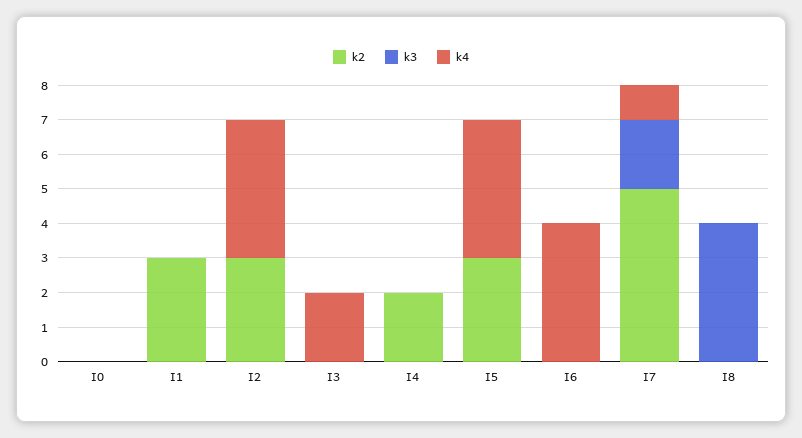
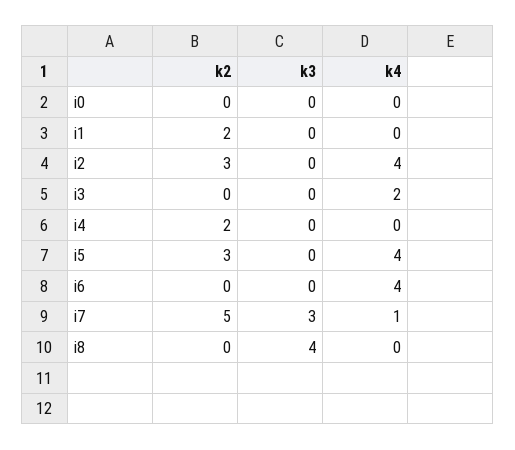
  {
    "k2": {
      "I0": 0,
-     "I1": 3,
+     "I1": 2,
      "I2": 3,
      "I3": 0,
      "I4": 2,
      "I5": 3,
      "I6": 0,
      "I7": 5,
      "I8": 0
    },
    "k3": {
      "I0": 0,
      "I1": 0,
      "I2": 0,
      "I3": 0,
      "I4": 0,
      "I5": 0,
      "I6": 0,
-     "I7": 2,
+     "I7": 3,
      "I8": 4
    },
    "k4": {
      "I0": 0,
      "I1": 0,
      "I2": 4,
      "I3": 2,
      "I4": 0,
      "I5": 4,
      "I6": 4,
      "I7": 1,
      "I8": 0
    }
  }

